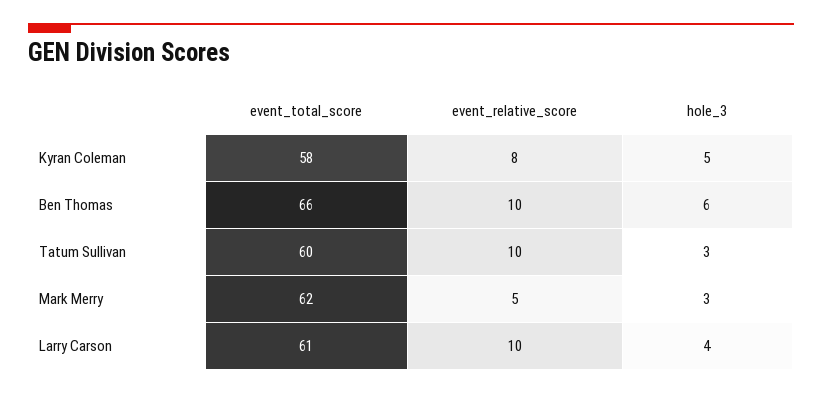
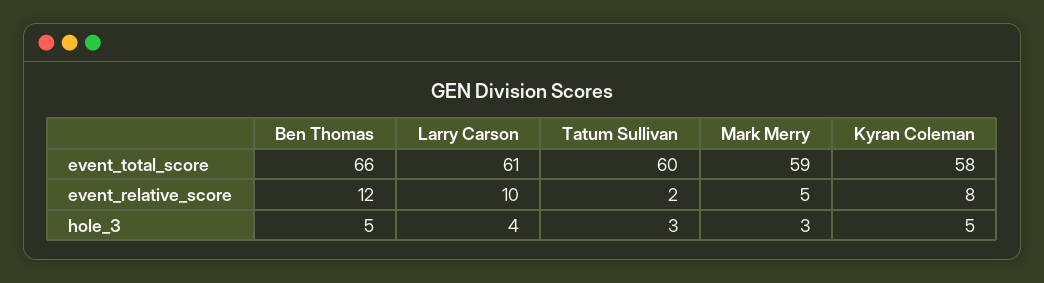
  {
    "event_total_score": {
      "Kyran Coleman": 58,
      "Ben Thomas": 66,
      "Tatum Sullivan": 60,
-     "Mark Merry": 62,
+     "Mark Merry": 59,
      "Larry Carson": 61
    },
    "event_relative_score": {
      "Kyran Coleman": 8,
-     "Ben Thomas": 10,
+     "Ben Thomas": 12,
-     "Tatum Sullivan": 10,
+     "Tatum Sullivan": 2,
      "Mark Merry": 5,
      "Larry Carson": 10
    },
    "hole_3": {
      "Kyran Coleman": 5,
-     "Ben Thomas": 6,
+     "Ben Thomas": 5,
      "Tatum Sullivan": 3,
      "Mark Merry": 3,
      "Larry Carson": 4
    }
  }

